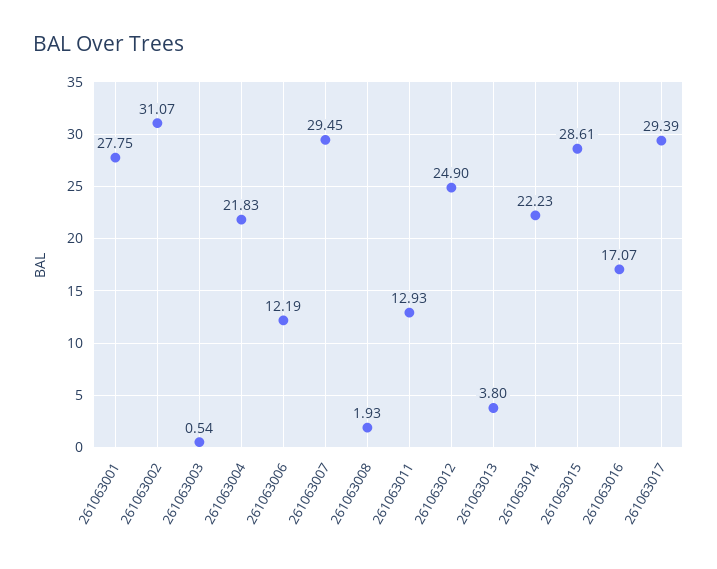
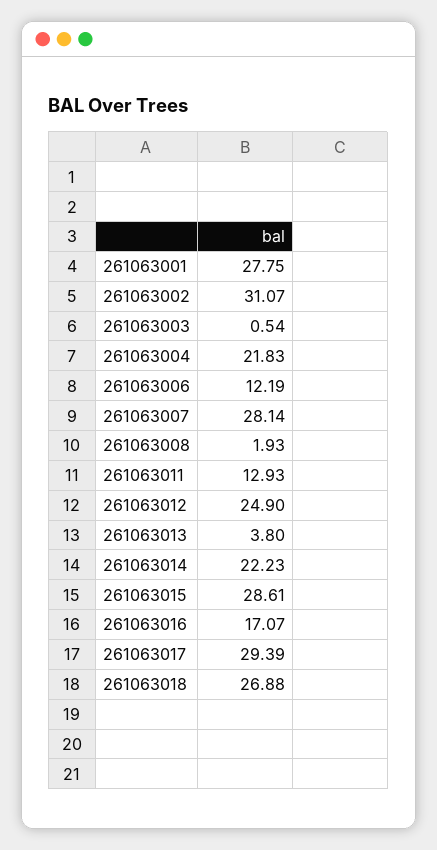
  {
    "261063001": 27.75,
    "261063002": 31.07,
    "261063003": 0.54,
    "261063004": 21.83,
    "261063006": 12.19,
-   "261063007": 29.45,
+   "261063007": 28.14,
    "261063008": 1.93,
    "261063011": 12.93,
    "261063012": 24.9,
    "261063013": 3.8,
    "261063014": 22.23,
    "261063015": 28.61,
    "261063016": 17.07,
-   "261063017": 29.39
+   "261063017": 29.39,
+   "261063018": 26.88
  }

